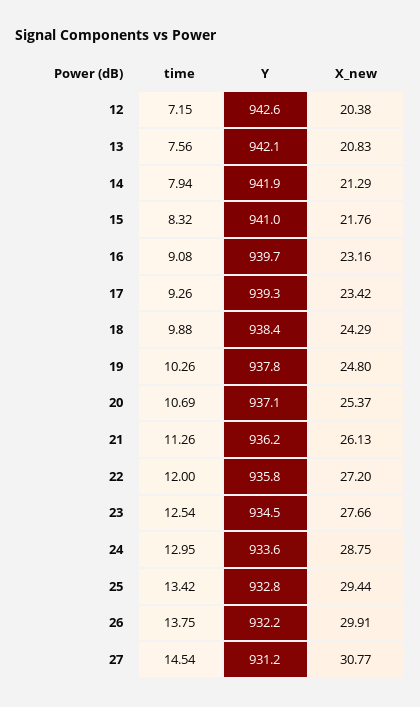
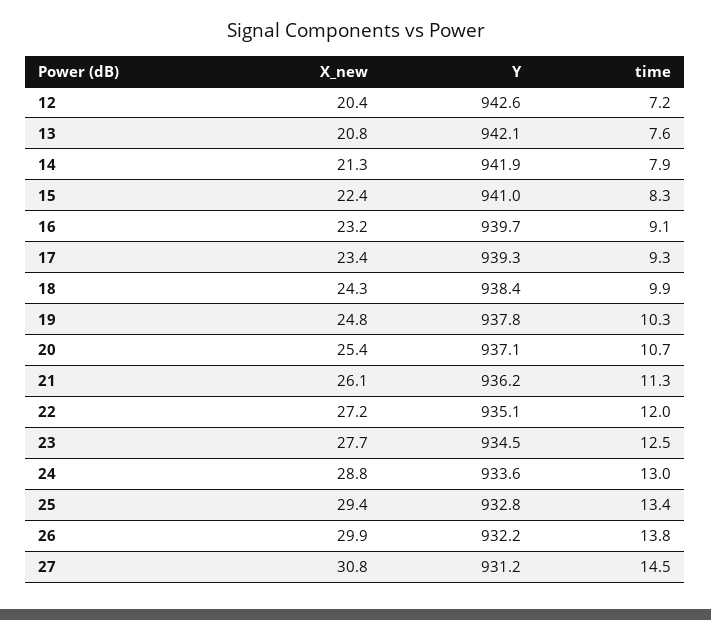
  {
    "time": {
      "12": 7.15,
      "13": 7.56,
      "14": 7.94,
      "15": 8.32,
      "16": 9.08,
      "17": 9.26,
      "18": 9.88,
      "19": 10.26,
      "20": 10.69,
      "21": 11.26,
      "22": 12,
      "23": 12.54,
      "24": 12.95,
      "25": 13.42,
      "26": 13.75,
      "27": 14.54
    },
    "Y": {
      "12": 942.6,
      "13": 942.1,
      "14": 941.9,
      "15": 941,
      "16": 939.7,
      "17": 939.3,
      "18": 938.4,
      "19": 937.8,
      "20": 937.1,
      "21": 936.2,
-     "22": 935.8,
+     "22": 935.1,
      "23": 934.5,
      "24": 933.6,
      "25": 932.8,
      "26": 932.2,
      "27": 931.2
    },
    "X_new": {
      "12": 20.38,
      "13": 20.83,
      "14": 21.29,
-     "15": 21.76,
+     "15": 22.4,
      "16": 23.16,
      "17": 23.42,
      "18": 24.29,
      "19": 24.8,
      "20": 25.37,
      "21": 26.13,
      "22": 27.2,
      "23": 27.66,
      "24": 28.75,
      "25": 29.44,
      "26": 29.91,
      "27": 30.77
    }
  }

